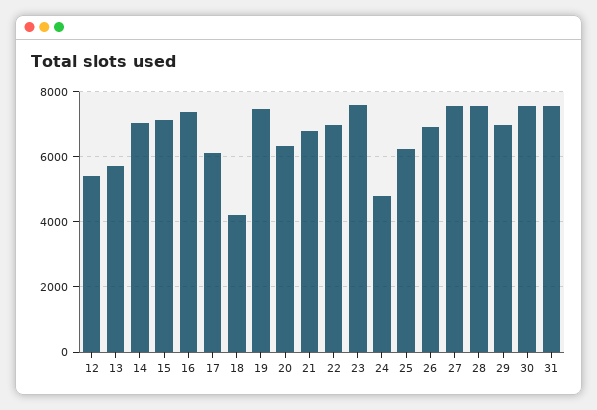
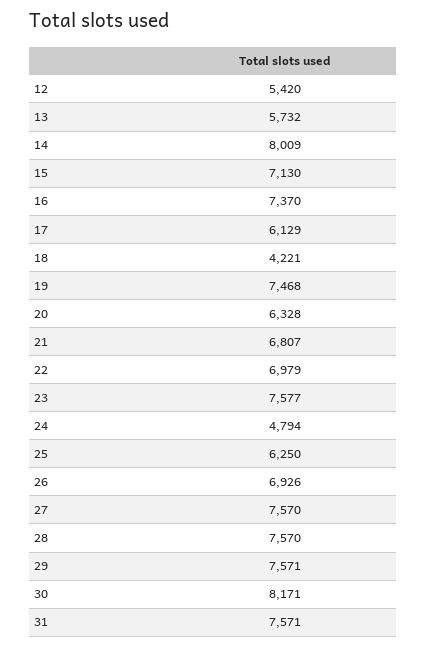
  {
    "12": 5420,
    "13": 5732,
-   "14": 7000,
+   "14": 8009,
    "15": 7130,
    "16": 7370,
    "17": 6129,
    "18": 4221,
    "19": 7468,
    "20": 6328,
    "21": 6807,
    "22": 6979,
    "23": 7577,
    "24": 4794,
    "25": 6250,
    "26": 6926,
    "27": 7570,
    "28": 7570,
-   "29": 7000,
+   "29": 7571,
-   "30": 7600,
+   "30": 8171,
    "31": 7571
  }

